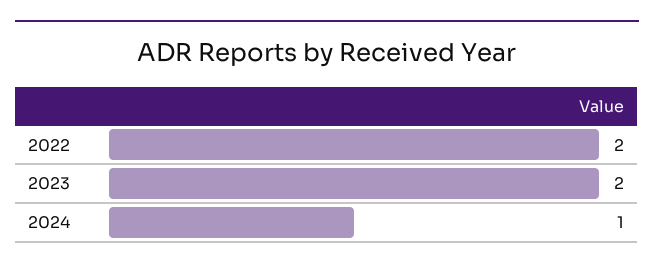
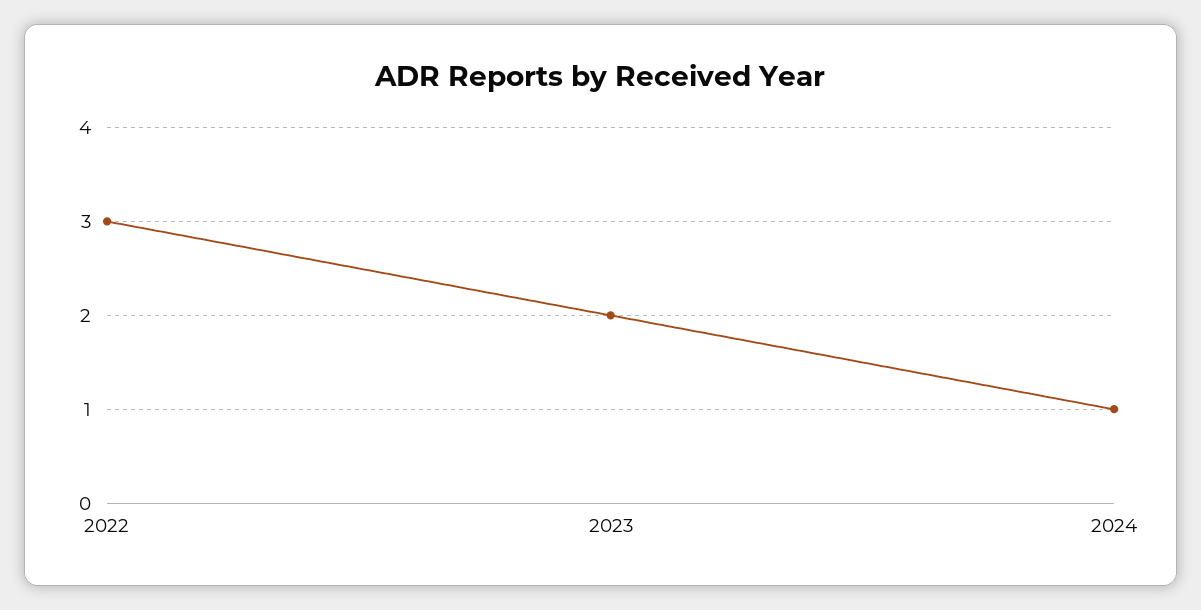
  {
-   "2022": 2,
+   "2022": 3,
    "2023": 2,
    "2024": 1
  }

